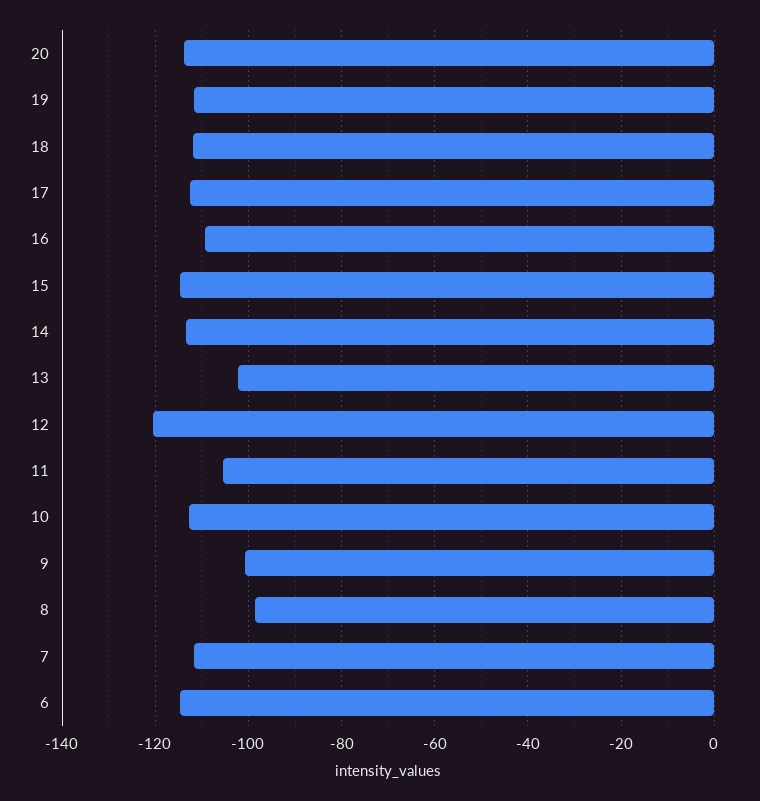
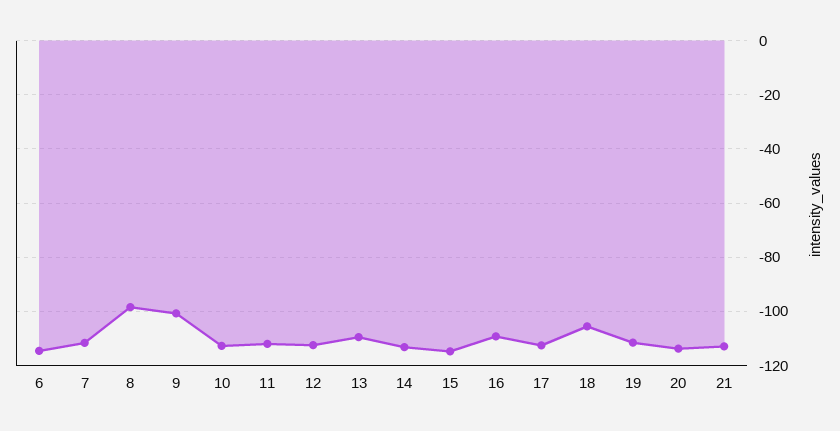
  {
    "20": -114,
    "19": -112,
-   "18": -112,
+   "18": -105,
    "17": -112,
    "16": -110,
    "15": -114,
    "14": -114,
-   "13": -102,
+   "13": -110,
-   "12": -120,
+   "12": -112.5,
-   "11": -106,
+   "11": -112.5,
    "10": -112,
    "9": -100,
    "8": -98,
    "7": -112,
-   "6": -114
+   "6": -114,
+   "21": -112.5
  }

